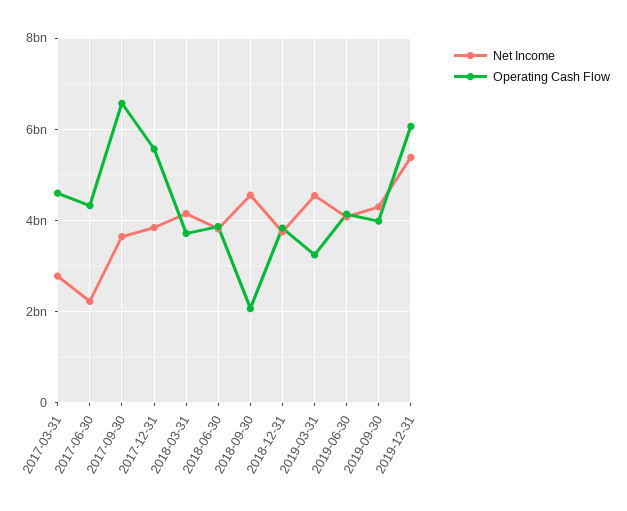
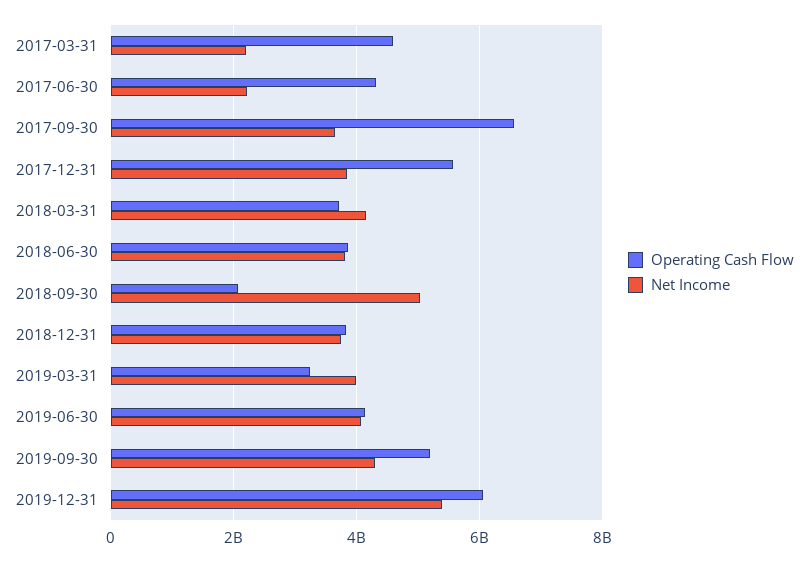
  {
    "Net Income": {
-     "2017-03-31": 2800000000,
+     "2017-03-31": 2200000000,
      "2017-06-30": 2200000000,
      "2017-09-30": 3600000000,
      "2017-12-31": 3800000000,
      "2018-03-31": 4200000000,
      "2018-06-30": 3800000000,
-     "2018-09-30": 4600000000,
+     "2018-09-30": 5000000000,
      "2018-12-31": 3800000000,
-     "2019-03-31": 4600000000,
+     "2019-03-31": 4000000000,
      "2019-06-30": 4000000000,
      "2019-09-30": 4200000000,
      "2019-12-31": 5400000000
    },
    "Operating Cash Flow": {
      "2017-03-31": 4600000000,
      "2017-06-30": 4400000000,
      "2017-09-30": 6600000000,
      "2017-12-31": 5600000000,
      "2018-03-31": 3800000000,
      "2018-06-30": 3800000000,
      "2018-09-30": 2000000000,
      "2018-12-31": 3800000000,
      "2019-03-31": 3200000000,
      "2019-06-30": 4200000000,
-     "2019-09-30": 4000000000,
+     "2019-09-30": 5200000000,
      "2019-12-31": 6000000000
    }
  }

